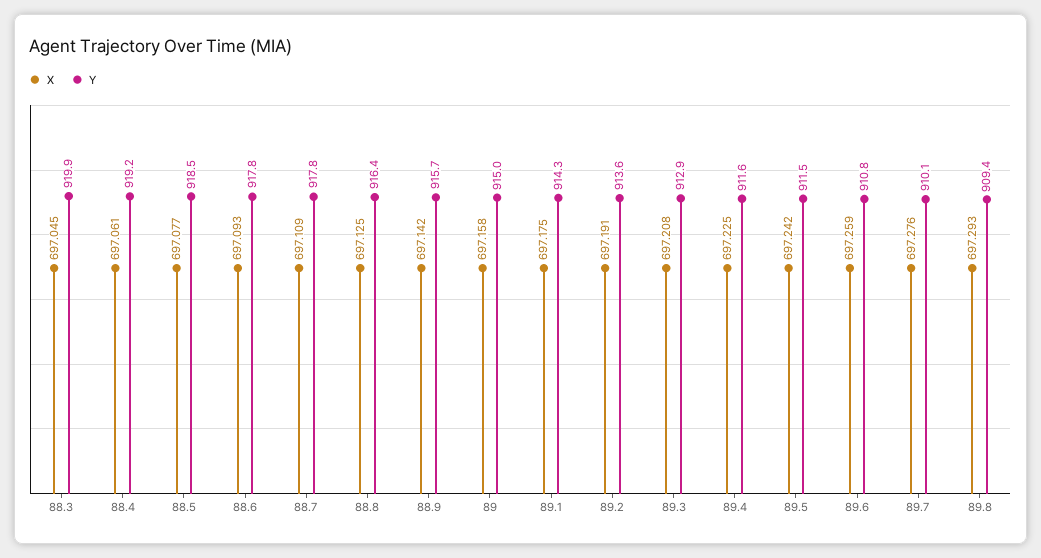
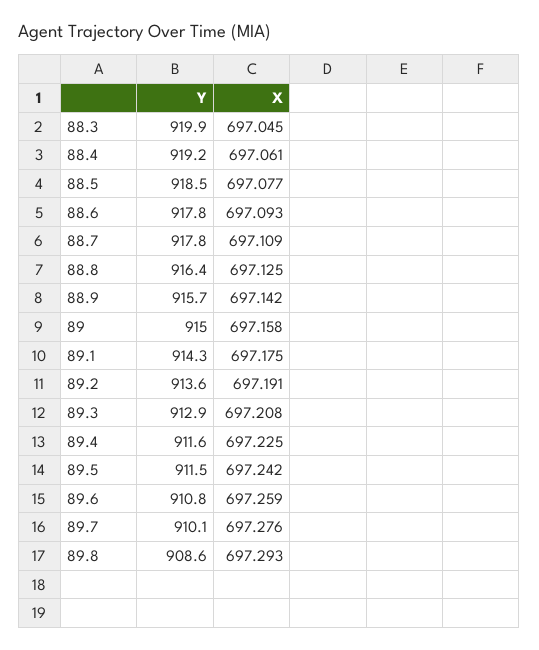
  {
    "X": {
      "88.3": 697.045,
      "88.4": 697.061,
      "88.5": 697.077,
      "88.6": 697.093,
      "88.7": 697.109,
      "88.8": 697.125,
      "88.9": 697.142,
      "89": 697.158,
      "89.1": 697.175,
      "89.2": 697.191,
      "89.3": 697.208,
      "89.4": 697.225,
      "89.5": 697.242,
      "89.6": 697.259,
      "89.7": 697.276,
      "89.8": 697.293
    },
    "Y": {
      "88.3": 919.9,
      "88.4": 919.2,
      "88.5": 918.5,
      "88.6": 917.8,
      "88.7": 917.8,
      "88.8": 916.4,
      "88.9": 915.7,
      "89": 915,
      "89.1": 914.3,
      "89.2": 913.6,
      "89.3": 912.9,
      "89.4": 911.6,
      "89.5": 911.5,
      "89.6": 910.8,
      "89.7": 910.1,
-     "89.8": 909.4
+     "89.8": 908.6
    }
  }

